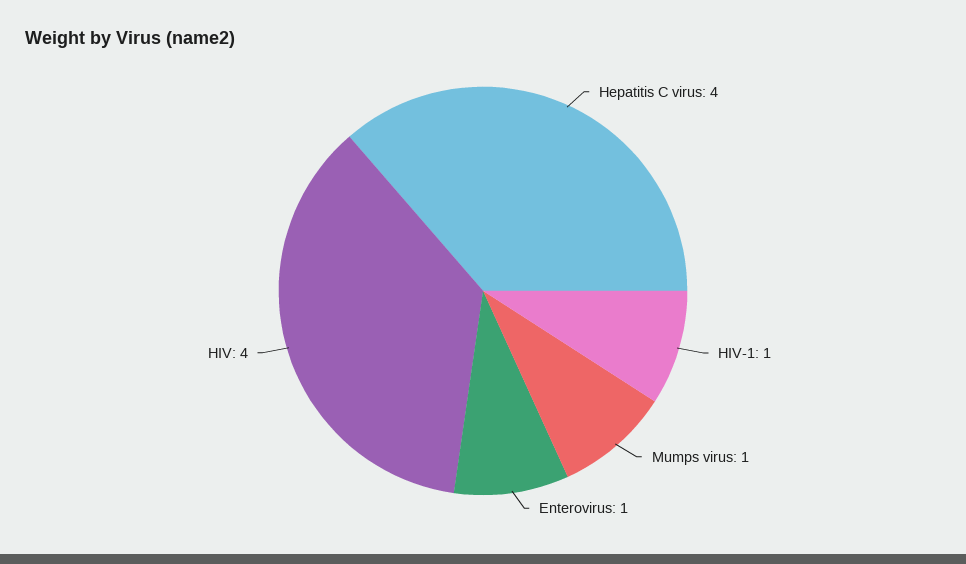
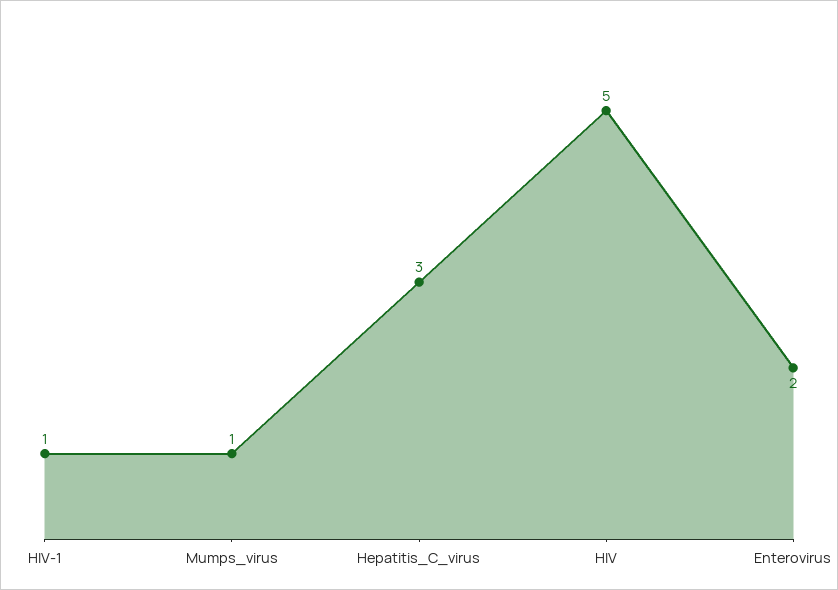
  {
-   "Hepatitis C virus": 4,
+   "Hepatitis C virus": 3,
    "HIV-1": 1,
    "Mumps virus": 1,
-   "Enterovirus": 1,
+   "Enterovirus": 2,
-   "HIV": 4
+   "HIV": 5
  }

